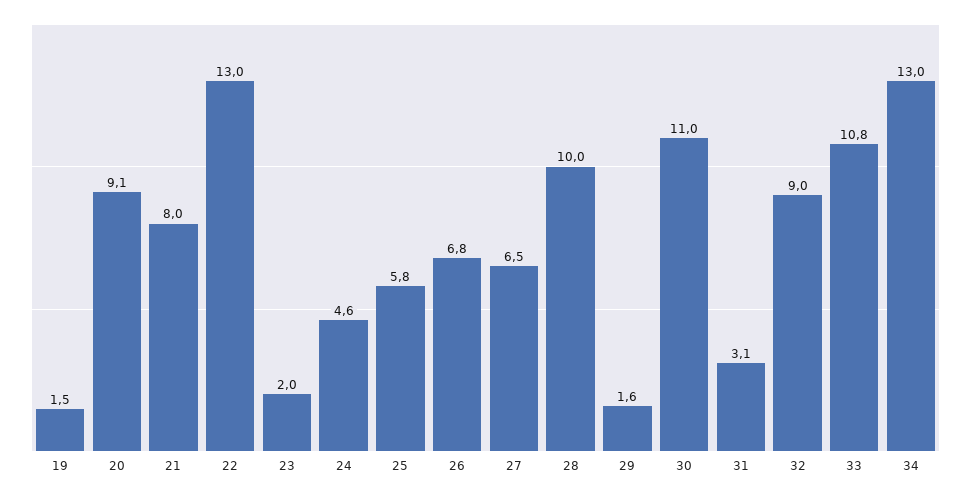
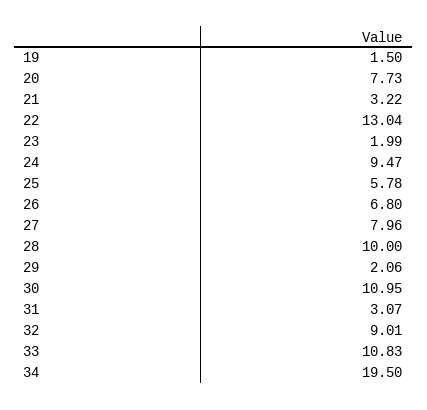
  {
    "19": 1.5,
-   "20": 9.1,
+   "20": 7.73,
-   "21": 8,
+   "21": 3.22,
    "22": 13.04,
    "23": 1.99,
-   "24": 4.6,
+   "24": 9.47,
    "25": 5.78,
    "26": 6.8,
-   "27": 6.5,
+   "27": 7.96,
    "28": 10,
-   "29": 1.6,
+   "29": 2.06,
    "30": 10.95,
    "31": 3.07,
    "32": 9.01,
    "33": 10.83,
-   "34": 13
+   "34": 19.5
  }

